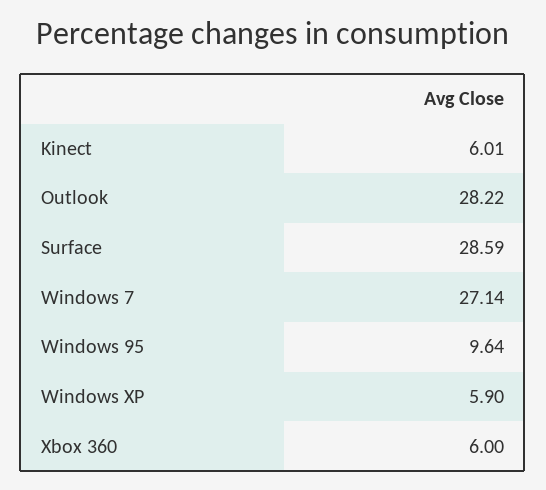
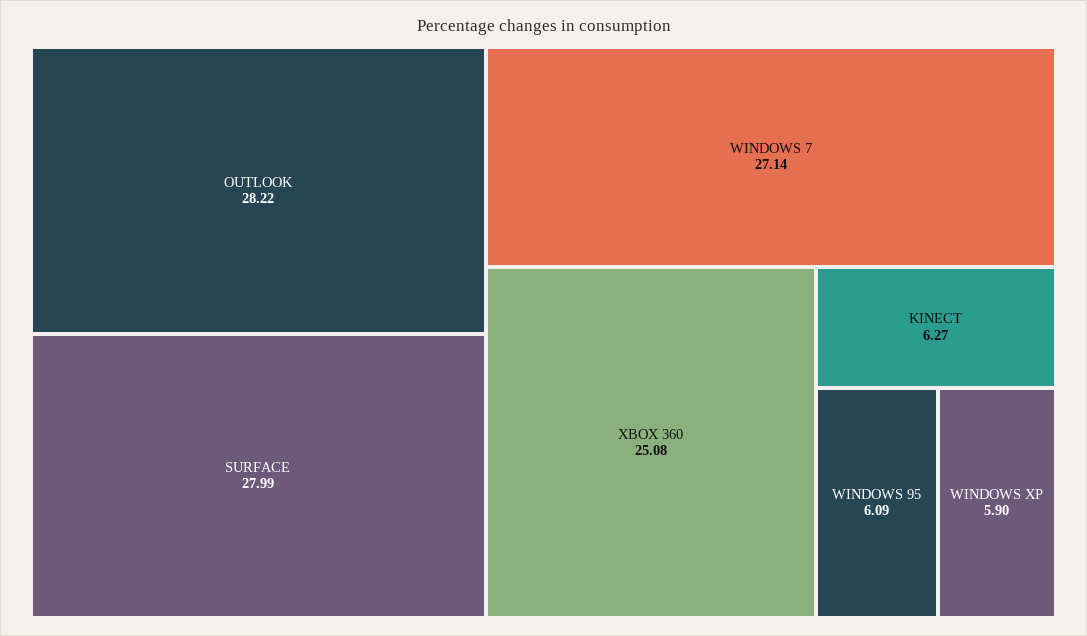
  {
-   "Kinect": 6.01,
+   "Kinect": 6.27,
    "Outlook": 28.22,
-   "Surface": 28.59,
+   "Surface": 27.99,
    "Windows 7": 27.14,
-   "Windows 95": 9.64,
+   "Windows 95": 6.09,
    "Windows XP": 5.9,
-   "Xbox 360": 6
+   "Xbox 360": 25.08
  }

